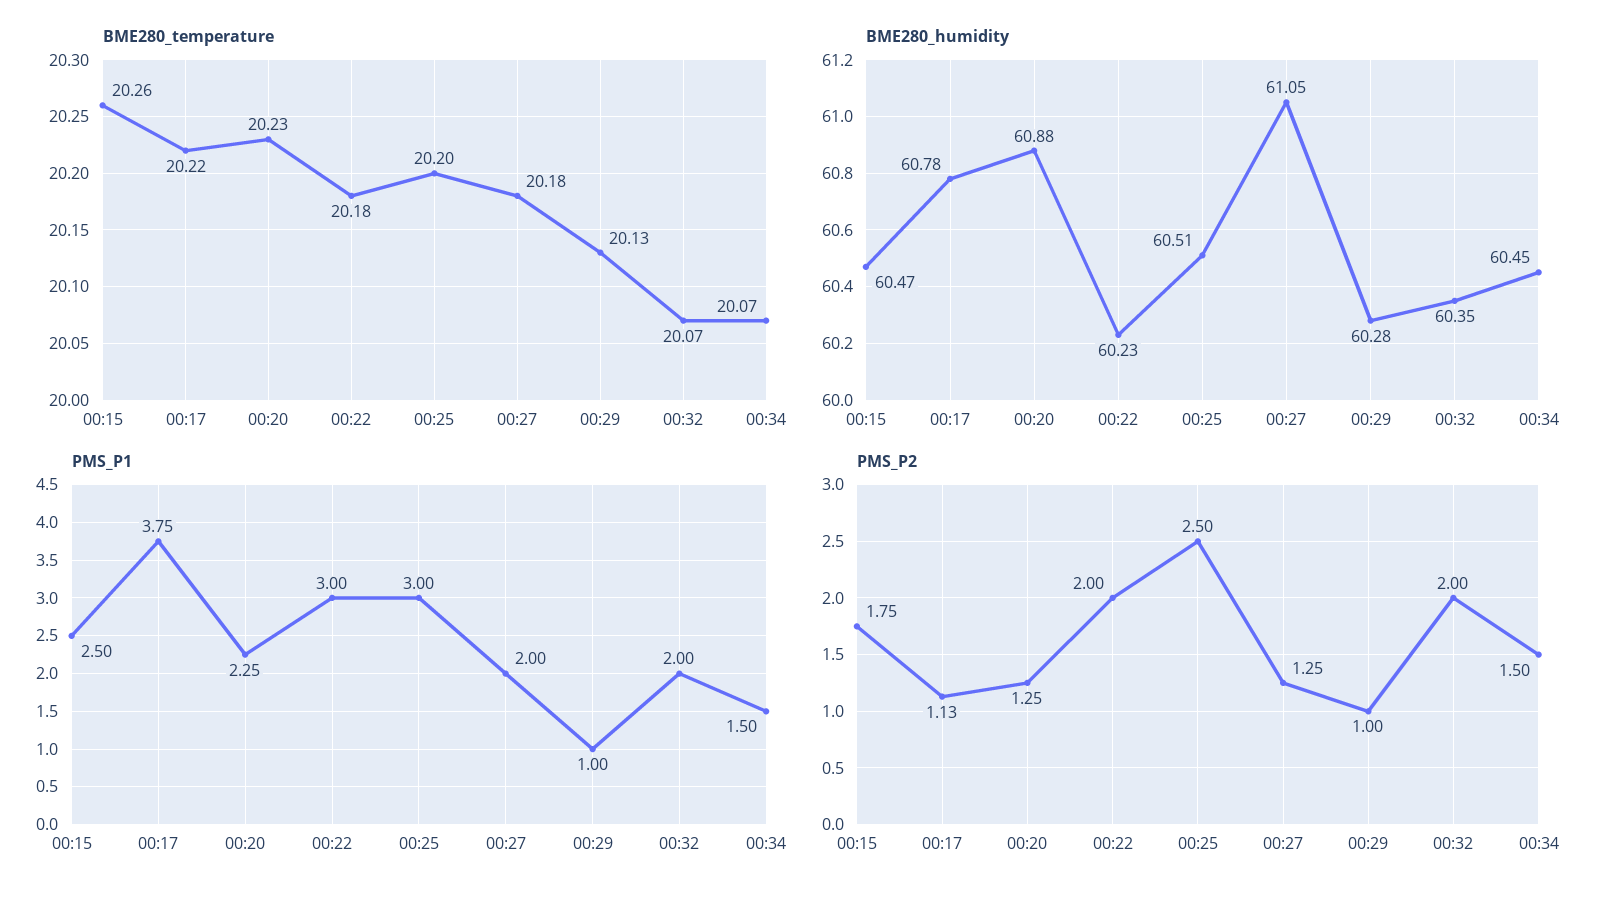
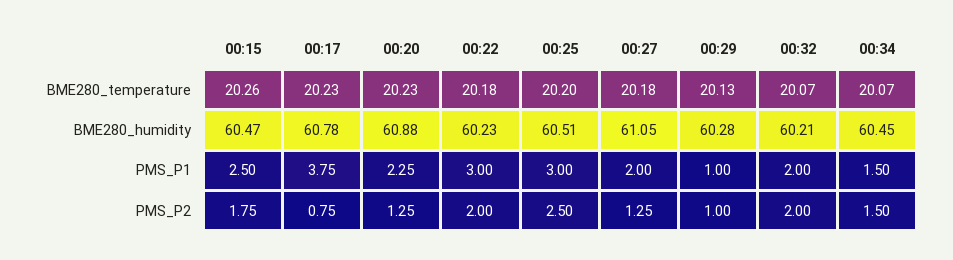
  {
    "BME280_temperature": {
      "00:15": 20.26,
-     "00:17": 20.22,
+     "00:17": 20.23,
      "00:20": 20.23,
      "00:22": 20.18,
      "00:25": 20.2,
      "00:27": 20.18,
      "00:29": 20.13,
      "00:32": 20.07,
      "00:34": 20.07
    },
    "BME280_humidity": {
      "00:15": 60.47,
      "00:17": 60.78,
      "00:20": 60.88,
      "00:22": 60.23,
      "00:25": 60.51,
      "00:27": 61.05,
      "00:29": 60.28,
-     "00:32": 60.35,
+     "00:32": 60.21,
      "00:34": 60.45
    },
    "PMS_P1": {
      "00:15": 2.5,
      "00:17": 3.75,
      "00:20": 2.25,
      "00:22": 3,
      "00:25": 3,
      "00:27": 2,
      "00:29": 1,
      "00:32": 2,
      "00:34": 1.5
    },
    "PMS_P2": {
      "00:15": 1.75,
-     "00:17": 1.13,
+     "00:17": 0.75,
      "00:20": 1.25,
      "00:22": 2,
      "00:25": 2.5,
      "00:27": 1.25,
      "00:29": 1,
      "00:32": 2,
      "00:34": 1.5
    }
  }

